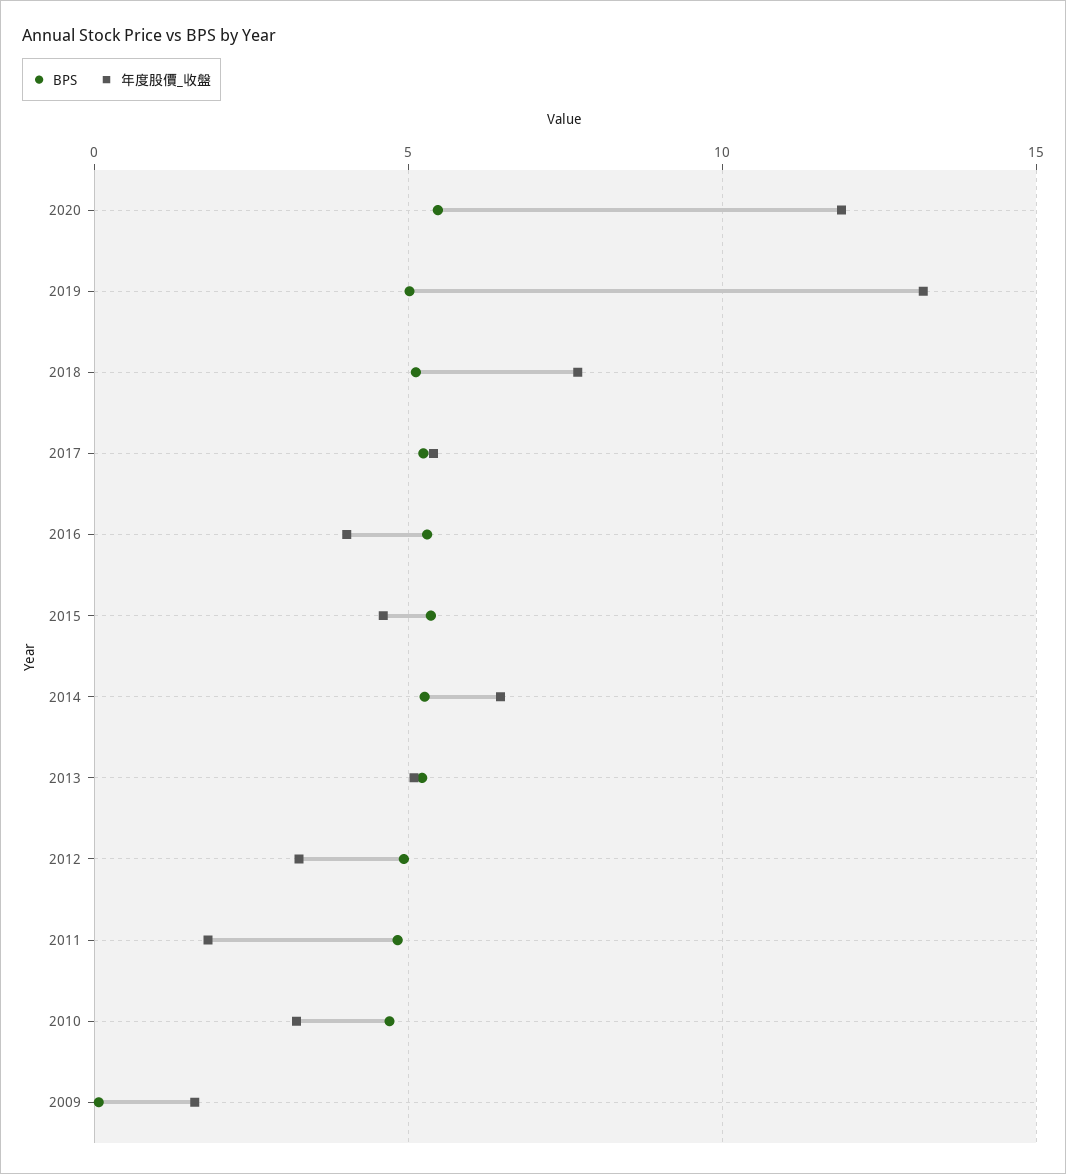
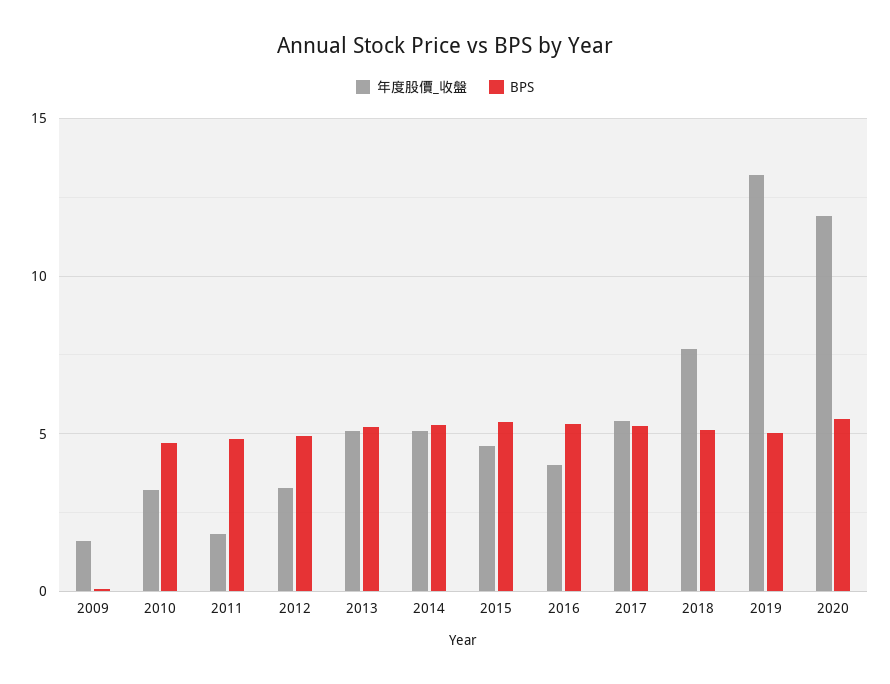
  {
    "BPS": {
      "2020": 5.5,
      "2019": 5,
      "2018": 5,
      "2017": 5,
      "2016": 5.5,
      "2015": 5.5,
      "2014": 5.5,
      "2013": 5,
      "2012": 5,
      "2011": 5,
      "2010": 4.5,
      "2009": 0
    },
    "年度股價_收盤": {
      "2020": 12,
      "2019": 13,
      "2018": 7.5,
      "2017": 5.5,
      "2016": 4,
      "2015": 4.5,
-     "2014": 6.5,
+     "2014": 5,
      "2013": 5,
      "2012": 3.5,
      "2011": 2,
      "2010": 3,
      "2009": 1.5
    }
  }

